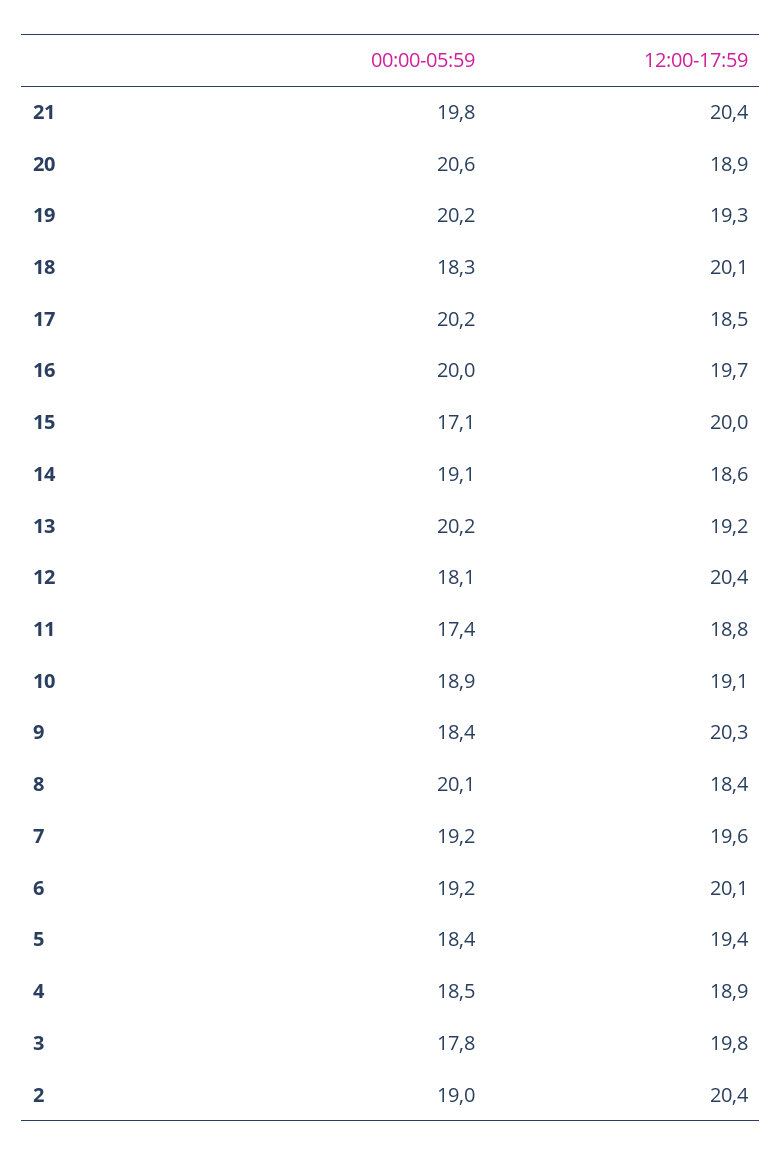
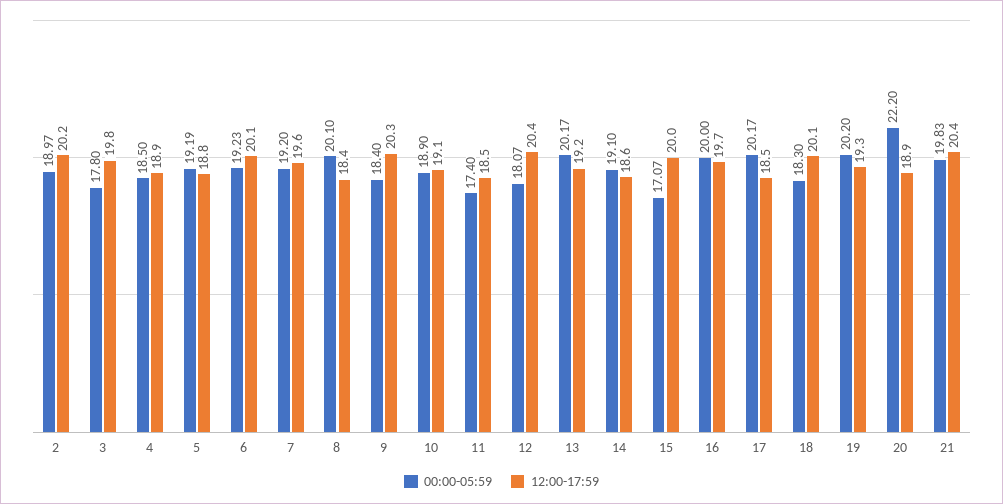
  {
    "00:00-05:59": {
      "21": 19.83,
-     "20": 20.6,
+     "20": 22.2,
      "19": 20.2,
      "18": 18.3,
      "17": 20.17,
      "16": 20,
      "15": 17.07,
      "14": 19.1,
      "13": 20.17,
      "12": 18.07,
      "11": 17.4,
      "10": 18.9,
      "9": 18.4,
      "8": 20.1,
      "7": 19.2,
      "6": 19.23,
-     "5": 18.4,
+     "5": 19.19,
      "4": 18.5,
      "3": 17.8,
      "2": 18.97
    },
    "12:00-17:59": {
      "21": 20.4,
      "20": 18.9,
      "19": 19.3,
      "18": 20.1,
      "17": 18.5,
      "16": 19.7,
      "15": 20,
      "14": 18.6,
      "13": 19.2,
      "12": 20.4,
-     "11": 18.8,
+     "11": 18.5,
      "10": 19.1,
      "9": 20.3,
      "8": 18.4,
      "7": 19.6,
      "6": 20.1,
-     "5": 19.4,
+     "5": 18.8,
      "4": 18.9,
      "3": 19.8,
-     "2": 20.4
+     "2": 20.2
    }
  }

